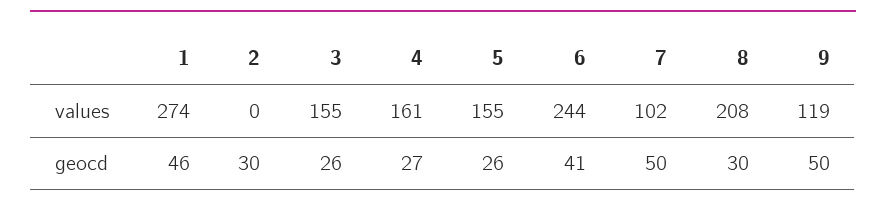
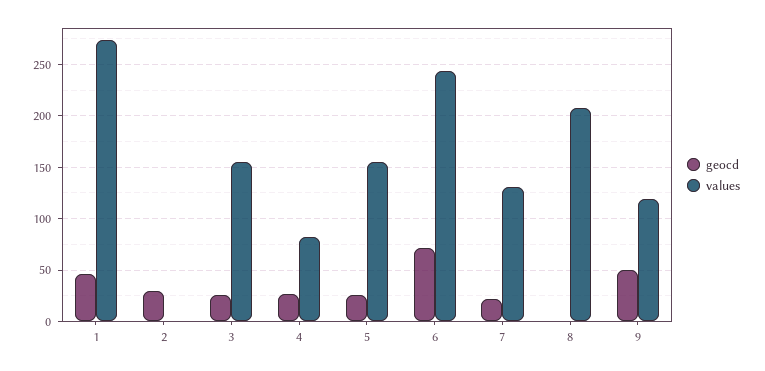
  {
    "values": {
      "1": 274,
      "2": 0,
      "3": 155,
-     "4": 161,
+     "4": 80,
      "5": 155,
      "6": 244,
-     "7": 102,
+     "7": 130,
      "8": 208,
      "9": 119
    },
    "geocd": {
      "1": 46,
      "2": 30,
      "3": 26,
      "4": 27,
      "5": 26,
-     "6": 41,
+     "6": 70,
-     "7": 50,
+     "7": 20,
-     "8": 30,
+     "8": 0,
      "9": 50
    }
  }

